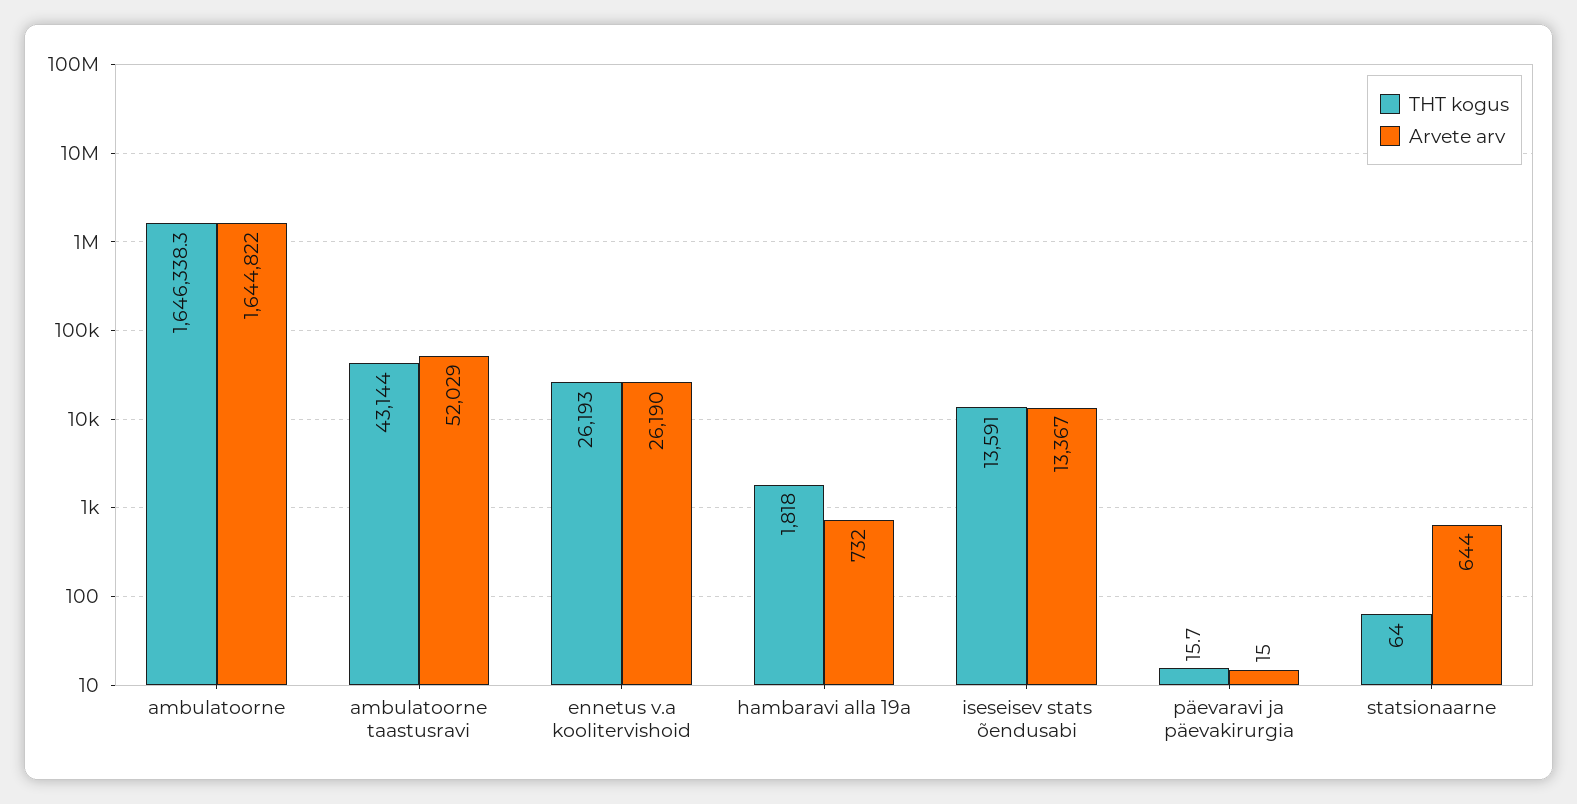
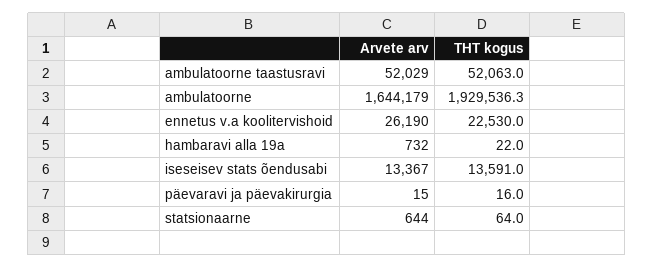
  {
    "THT kogus": {
-     "ambulatoorne": 1646338.3,
+     "ambulatoorne": 1929536.3,
-     "ambulatoorne taastusravi": 43144,
+     "ambulatoorne taastusravi": 52063,
-     "ennetus v.a koolitervishoid": 26193,
+     "ennetus v.a koolitervishoid": 22530,
-     "hambaravi alla 19a": 1818,
+     "hambaravi alla 19a": 22,
      "iseseisev stats õendusabi": 13591,
-     "päevaravi ja päevakirurgia": 15.7,
+     "päevaravi ja päevakirurgia": 16,
      "statsionaarne": 64
    },
    "Arvete arv": {
-     "ambulatoorne": 1644822,
+     "ambulatoorne": 1644179,
      "ambulatoorne taastusravi": 52029,
      "ennetus v.a koolitervishoid": 26190,
      "hambaravi alla 19a": 732,
      "iseseisev stats õendusabi": 13367,
      "päevaravi ja päevakirurgia": 15,
      "statsionaarne": 644
    }
  }

